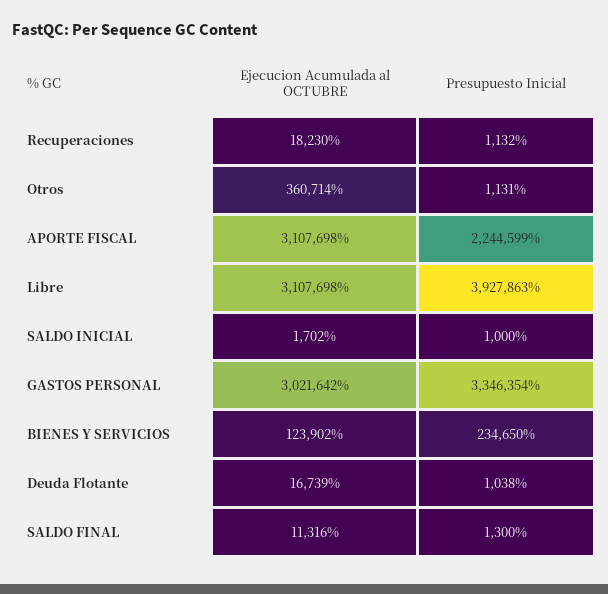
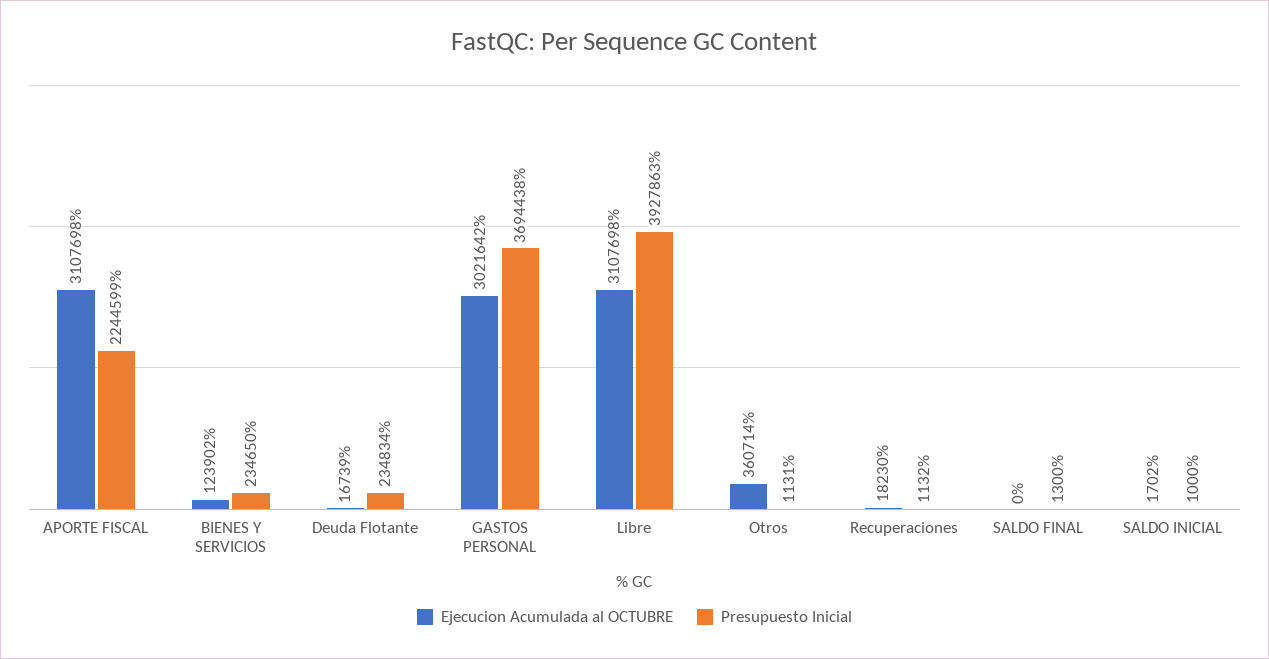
  {
    "Ejecucion Acumulada al OCTUBRE": {
      "Recuperaciones": 18230,
      "Otros": 360714,
      "APORTE FISCAL": 3107698,
      "Libre": 3107698,
      "SALDO INICIAL": 1702,
      "GASTOS PERSONAL": 3021642,
      "BIENES Y SERVICIOS": 123902,
      "Deuda Flotante": 16739,
-     "SALDO FINAL": 11316
+     "SALDO FINAL": 0
    },
    "Presupuesto Inicial": {
      "Recuperaciones": 1132,
      "Otros": 1131,
      "APORTE FISCAL": 2244599,
      "Libre": 3927863,
      "SALDO INICIAL": 1000,
-     "GASTOS PERSONAL": 3346354,
+     "GASTOS PERSONAL": 3694438,
      "BIENES Y SERVICIOS": 234650,
-     "Deuda Flotante": 1038,
+     "Deuda Flotante": 234834,
      "SALDO FINAL": 1300
    }
  }

